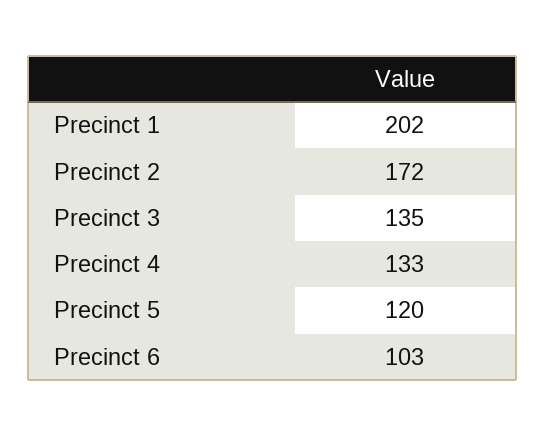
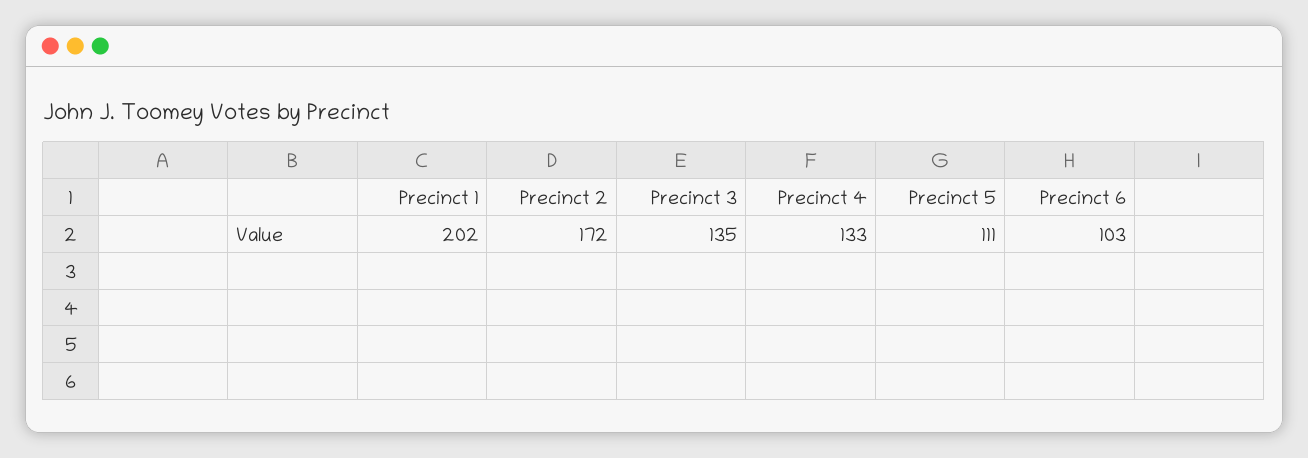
  {
    "Precinct 1": 202,
    "Precinct 2": 172,
    "Precinct 3": 135,
    "Precinct 4": 133,
-   "Precinct 5": 120,
+   "Precinct 5": 111,
    "Precinct 6": 103
  }

